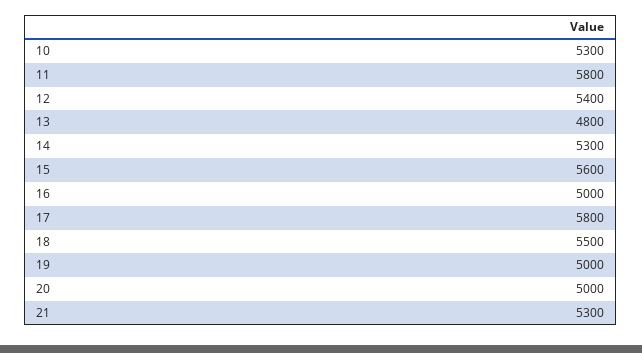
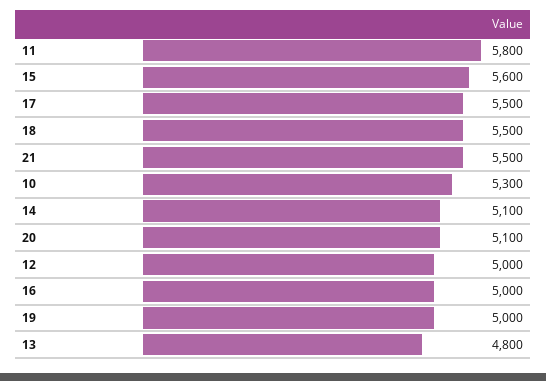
  {
    "10": 5300,
    "11": 5800,
-   "12": 5400,
+   "12": 5000,
    "13": 4800,
-   "14": 5300,
+   "14": 5100,
    "15": 5600,
    "16": 5000,
-   "17": 5800,
+   "17": 5500,
    "18": 5500,
    "19": 5000,
-   "20": 5000,
+   "20": 5100,
-   "21": 5300
+   "21": 5500
  }

